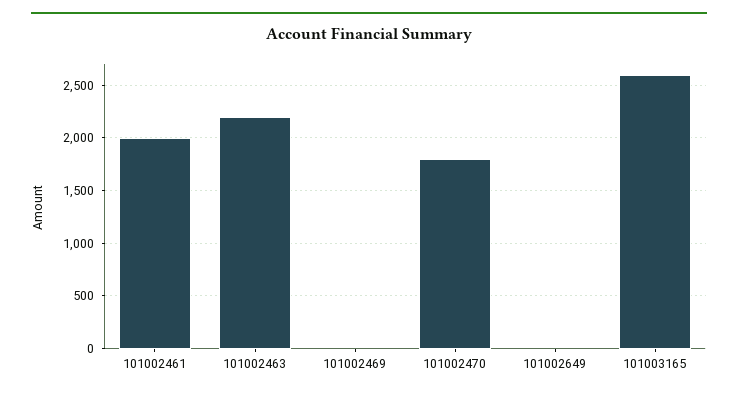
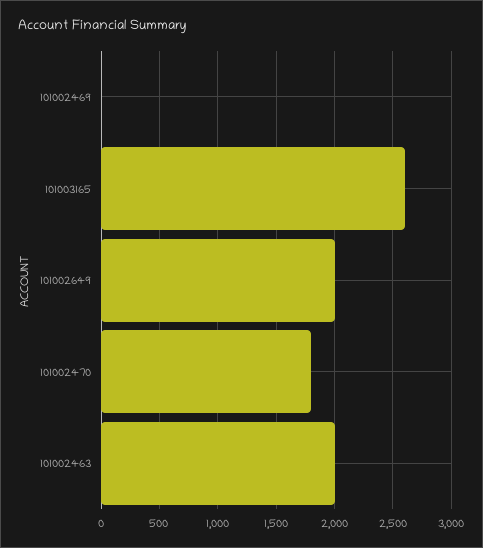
  {
-   "101002461": 2000,
-   "101002463": 2200,
+   "101002463": 2000,
    "101002469": 0,
    "101002470": 1800,
-   "101002649": 0,
+   "101002649": 2000,
    "101003165": 2600
  }

